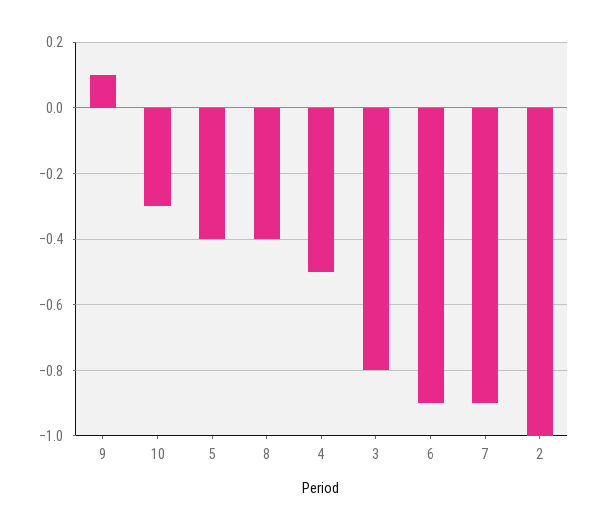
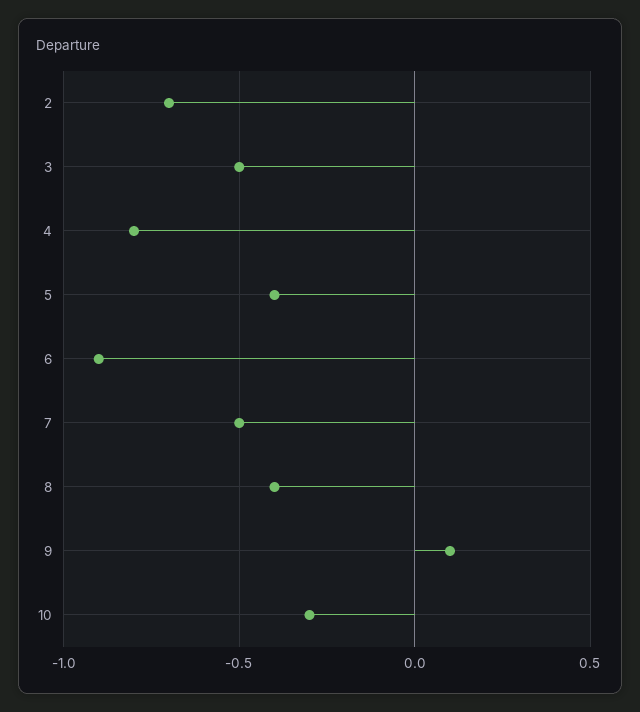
  {
    "9": 0.1,
    "10": -0.3,
    "5": -0.4,
    "8": -0.4,
-   "4": -0.5,
+   "4": -0.8,
-   "3": -0.8,
+   "3": -0.5,
    "6": -0.9,
-   "7": -0.9,
+   "7": -0.5,
-   "2": -1
+   "2": -0.7
  }

